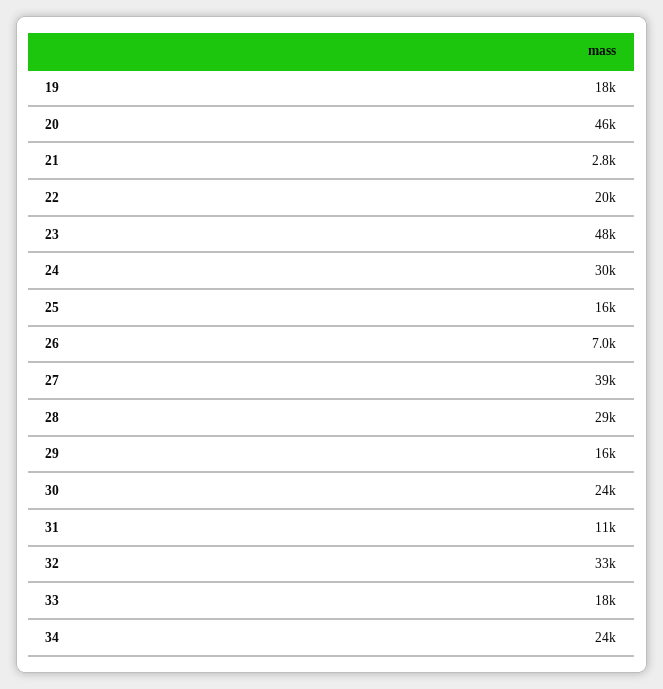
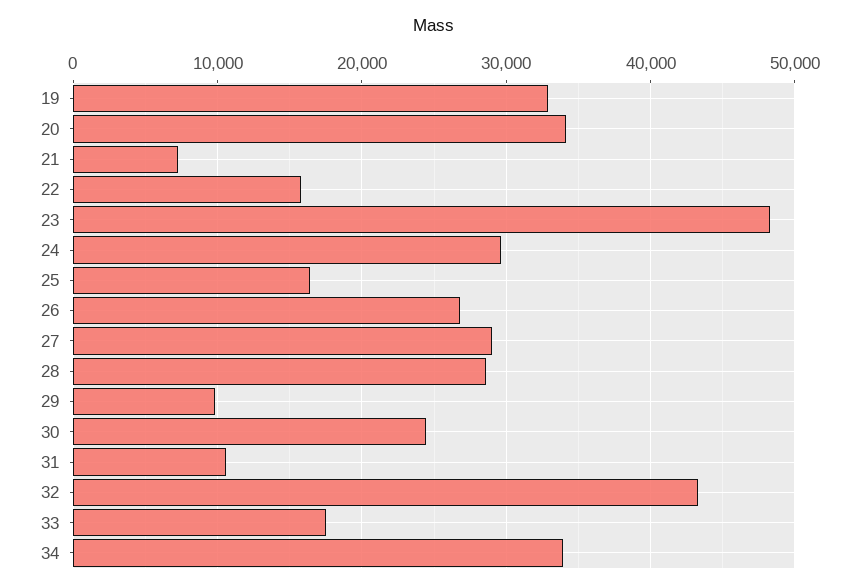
  {
-   "19": 18000,
+   "19": 33000,
-   "20": 46000,
+   "20": 34000,
-   "21": 2800,
+   "21": 7000,
-   "22": 20000,
+   "22": 16000,
    "23": 48000,
    "24": 30000,
    "25": 16000,
-   "26": 7000,
+   "26": 27000,
-   "27": 39000,
+   "27": 29000,
    "28": 29000,
-   "29": 16000,
+   "29": 10000,
    "30": 24000,
    "31": 11000,
-   "32": 33000,
+   "32": 43000,
    "33": 18000,
-   "34": 24000
+   "34": 34000
  }

